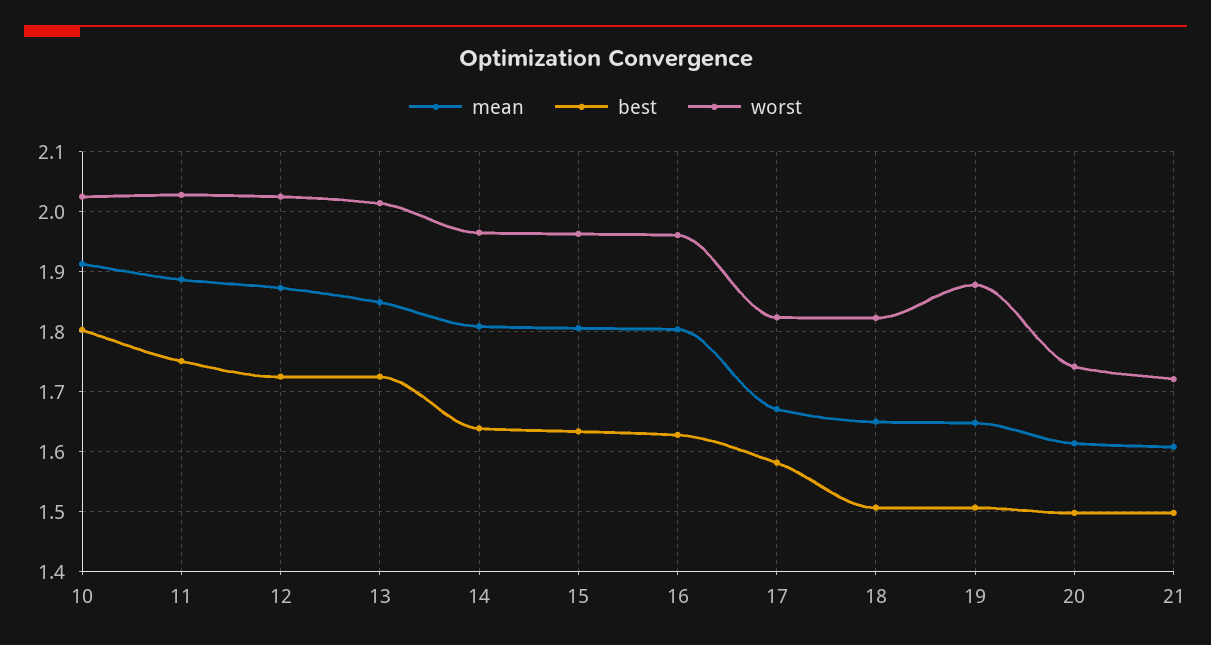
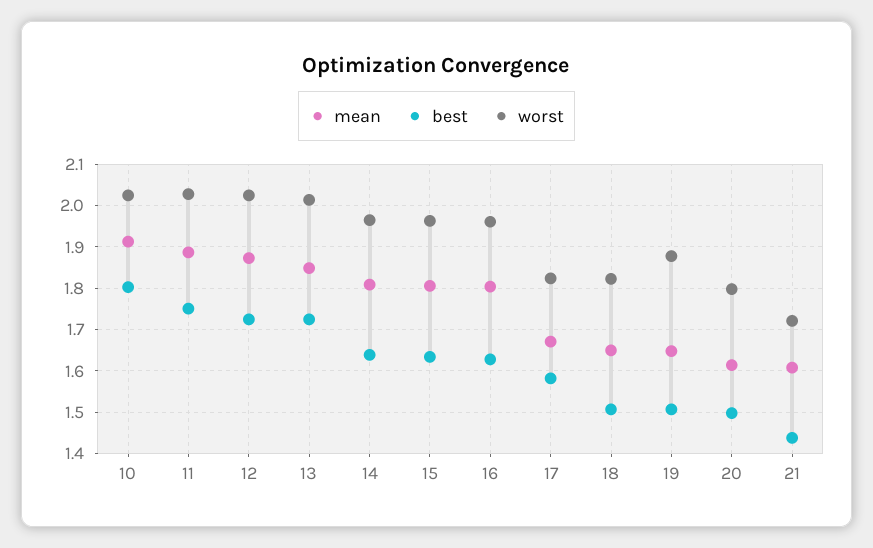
  {
    "mean": {
      "10": 1.91,
      "11": 1.89,
      "12": 1.87,
      "13": 1.85,
      "14": 1.81,
      "15": 1.81,
      "16": 1.8,
      "17": 1.67,
      "18": 1.65,
      "19": 1.65,
      "20": 1.61,
      "21": 1.61
    },
    "best": {
      "10": 1.8,
      "11": 1.75,
      "12": 1.73,
      "13": 1.73,
      "14": 1.64,
      "15": 1.63,
      "16": 1.63,
      "17": 1.58,
      "18": 1.51,
      "19": 1.51,
      "20": 1.5,
-     "21": 1.5
+     "21": 1.44
    },
    "worst": {
      "10": 2.03,
      "11": 2.03,
      "12": 2.03,
      "13": 2.01,
      "14": 1.97,
      "15": 1.96,
      "16": 1.96,
      "17": 1.82,
      "18": 1.82,
      "19": 1.88,
-     "20": 1.74,
+     "20": 1.8,
      "21": 1.72
    }
  }

